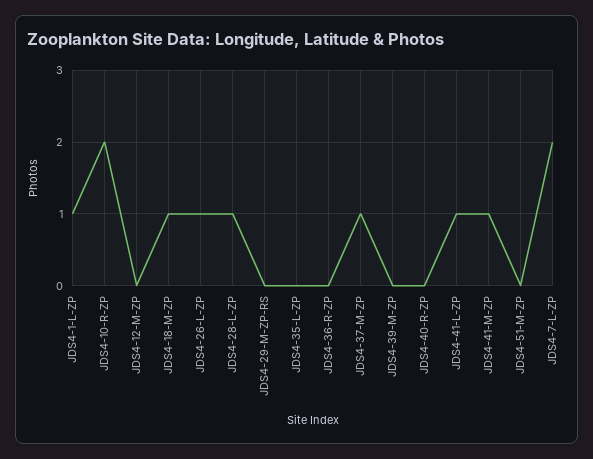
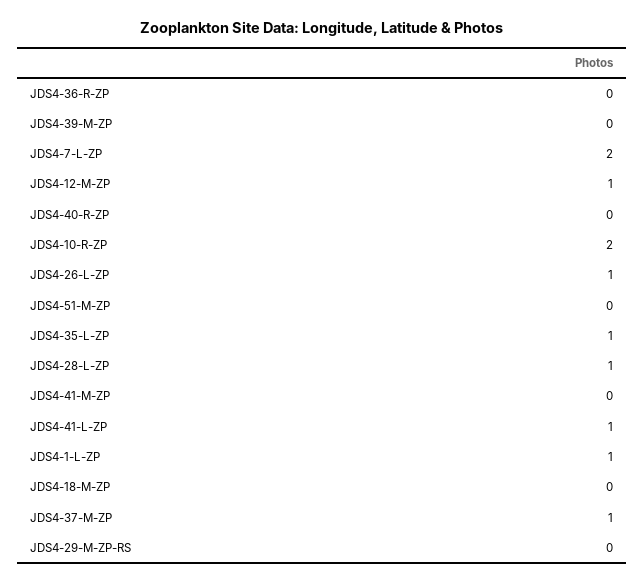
  {
    "JDS4-1-L-ZP": 1,
    "JDS4-10-R-ZP": 2,
-   "JDS4-12-M-ZP": 0,
+   "JDS4-12-M-ZP": 1,
-   "JDS4-18-M-ZP": 1,
+   "JDS4-18-M-ZP": 0,
    "JDS4-26-L-ZP": 1,
    "JDS4-28-L-ZP": 1,
    "JDS4-29-M-ZP-RS": 0,
-   "JDS4-35-L-ZP": 0,
+   "JDS4-35-L-ZP": 1,
    "JDS4-36-R-ZP": 0,
    "JDS4-37-M-ZP": 1,
    "JDS4-39-M-ZP": 0,
    "JDS4-40-R-ZP": 0,
    "JDS4-41-L-ZP": 1,
-   "JDS4-41-M-ZP": 1,
+   "JDS4-41-M-ZP": 0,
    "JDS4-51-M-ZP": 0,
    "JDS4-7-L-ZP": 2
  }

